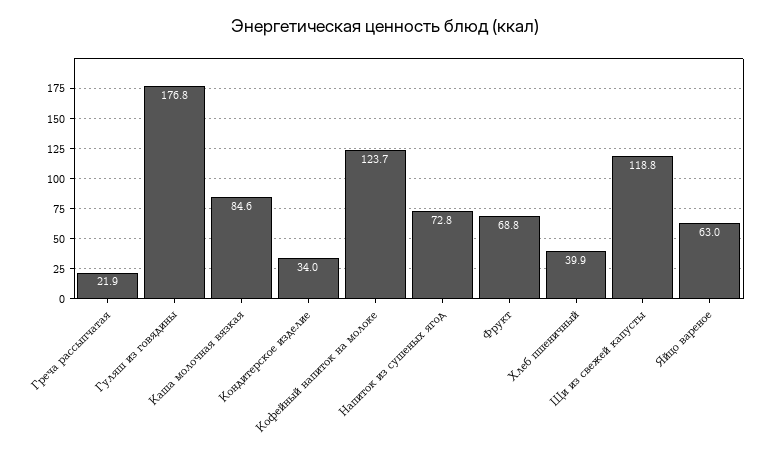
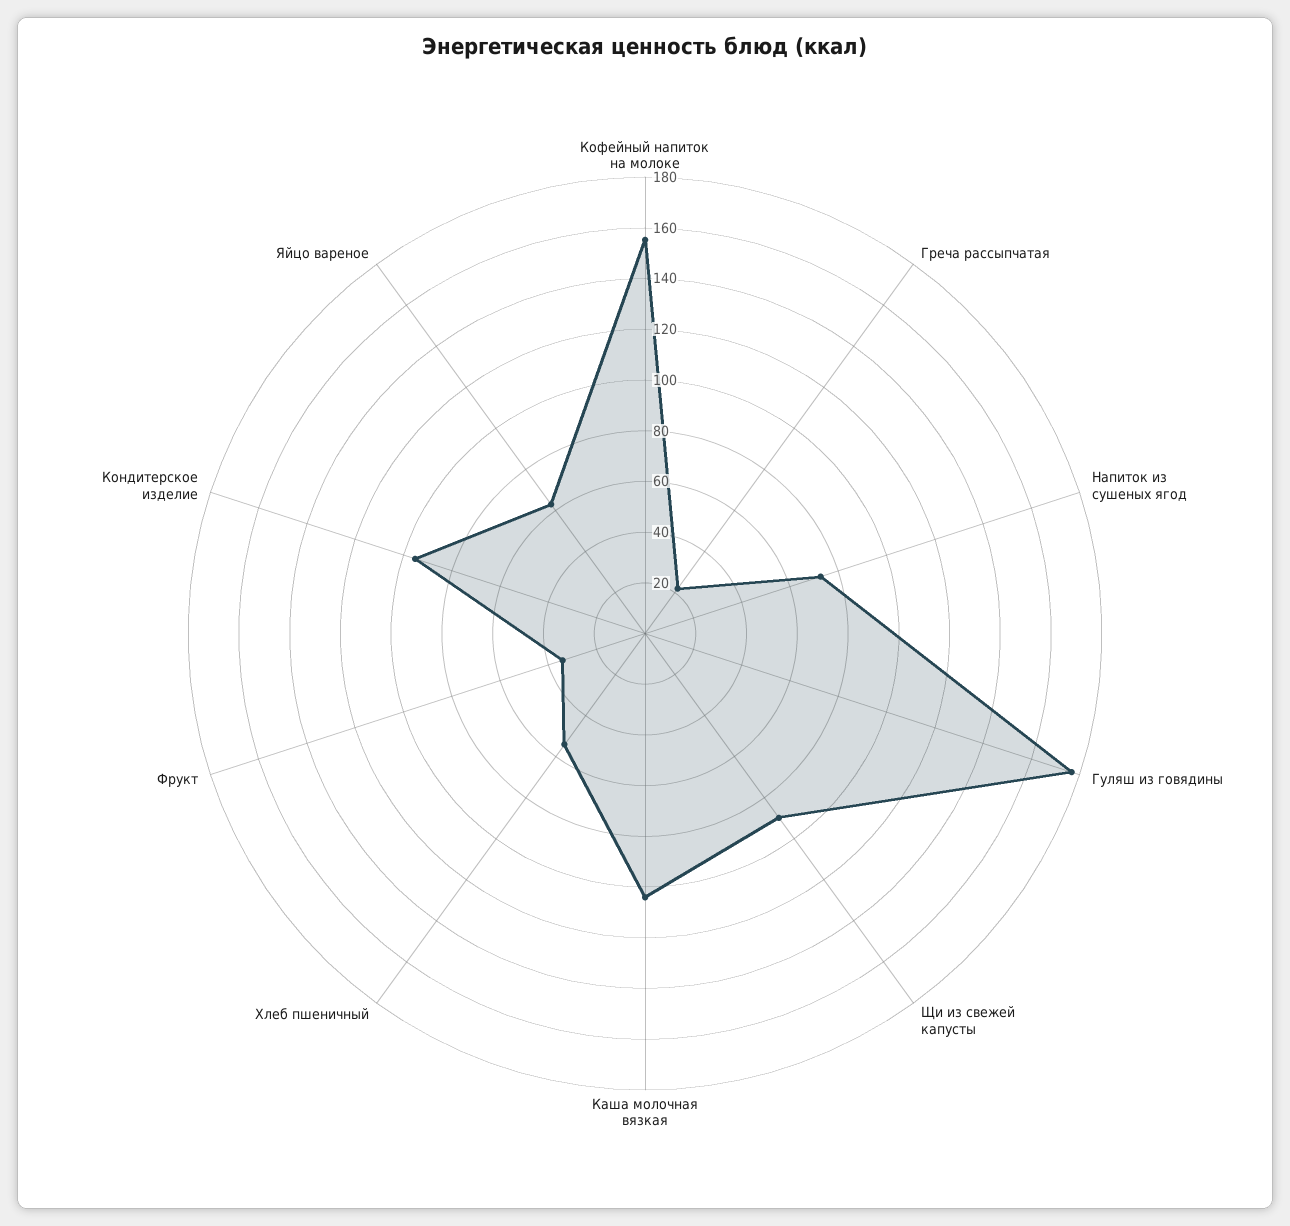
  {
    "Греча рассыпчатая": 21.9,
    "Гуляш из говядины": 176.8,
-   "Каша молочная вязкая": 84.6,
+   "Каша молочная вязкая": 105,
-   "Кондитерское изделие": 34,
+   "Кондитерское изделие": 95,
-   "Кофейный напиток на молоке": 123.7,
+   "Кофейный напиток на молоке": 155,
    "Напиток из сушеных ягод": 72.8,
-   "Фрукт": 68.8,
+   "Фрукт": 35,
-   "Хлеб пшеничный": 39.9,
+   "Хлеб пшеничный": 55,
-   "Щи из свежей капусты": 118.8,
+   "Щи из свежей капусты": 90,
    "Яйцо вареное": 63
  }

